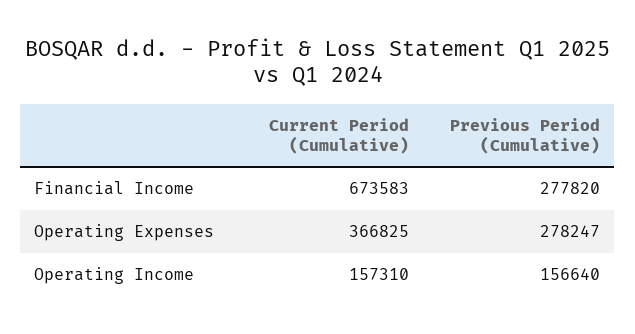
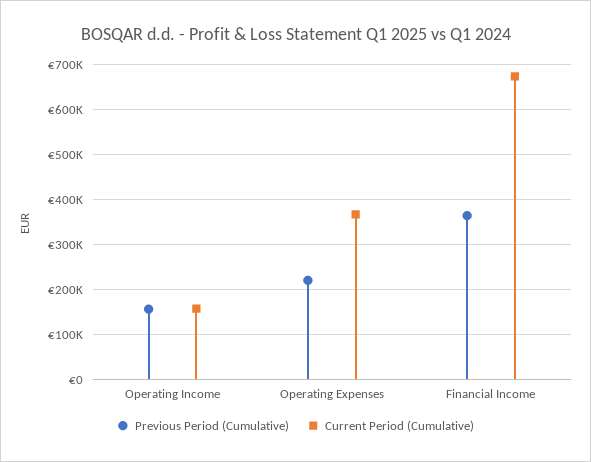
  {
    "Current Period (Cumulative)": {
      "Financial Income": 673583,
      "Operating Expenses": 366825,
      "Operating Income": 157310
    },
    "Previous Period (Cumulative)": {
-     "Financial Income": 277820,
+     "Financial Income": 360000,
-     "Operating Expenses": 278247,
+     "Operating Expenses": 220000,
      "Operating Income": 156640
    }
  }

